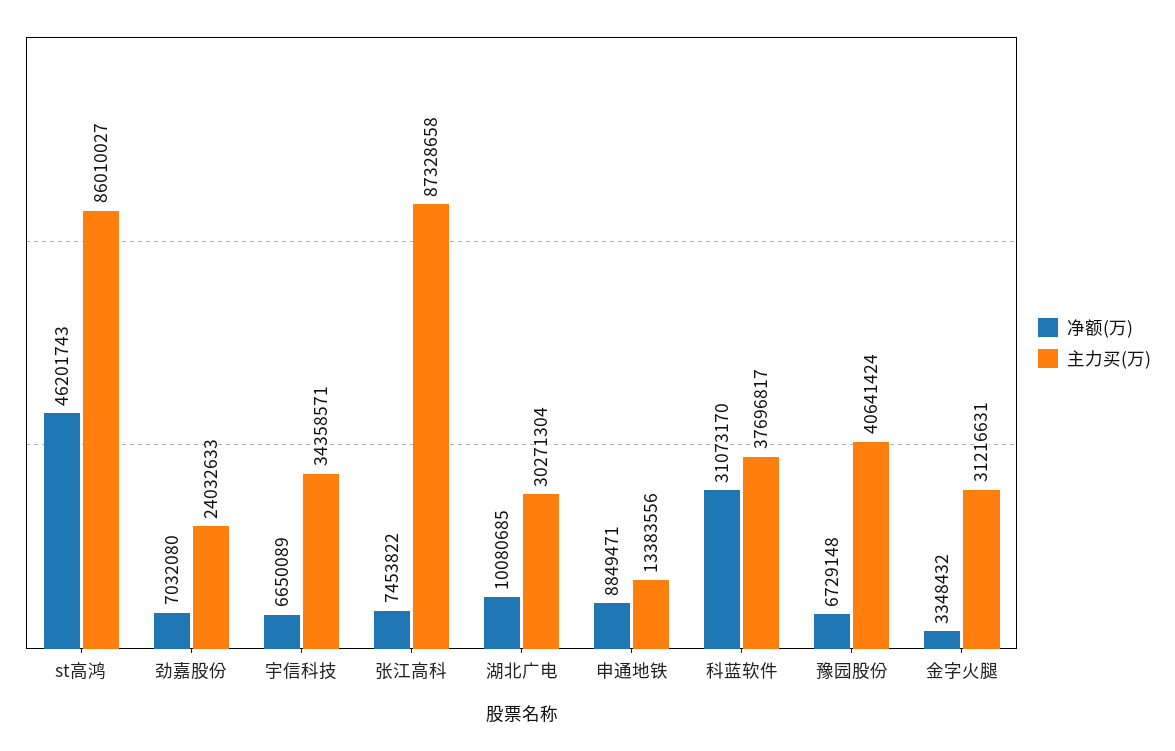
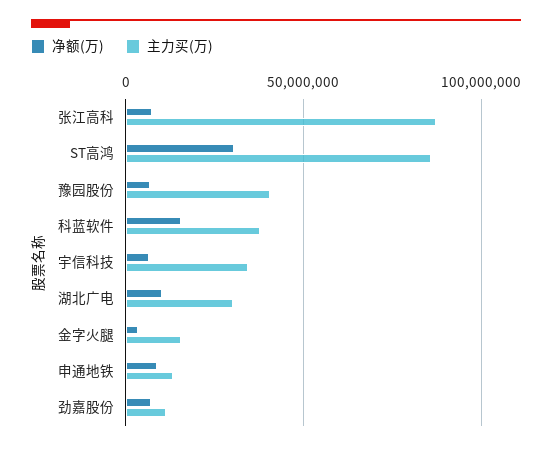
  {
    "净额(万)": {
-     "st高鸿": 46201743,
+     "st高鸿": 30000000,
      "劲嘉股份": 7032080,
      "宇信科技": 6650089,
      "张江高科": 7453822,
      "湖北广电": 10080685,
      "申通地铁": 8849471,
-     "科蓝软件": 31073170,
+     "科蓝软件": 15000000,
      "豫园股份": 6729148,
      "金字火腿": 3348432
    },
    "主力买(万)": {
      "st高鸿": 86010027,
-     "劲嘉股份": 24032633,
+     "劲嘉股份": 10000000,
      "宇信科技": 34358571,
      "张江高科": 87328658,
      "湖北广电": 30271304,
      "申通地铁": 13383556,
      "科蓝软件": 37696817,
      "豫园股份": 40641424,
-     "金字火腿": 31216631
+     "金字火腿": 15000000
    }
  }

